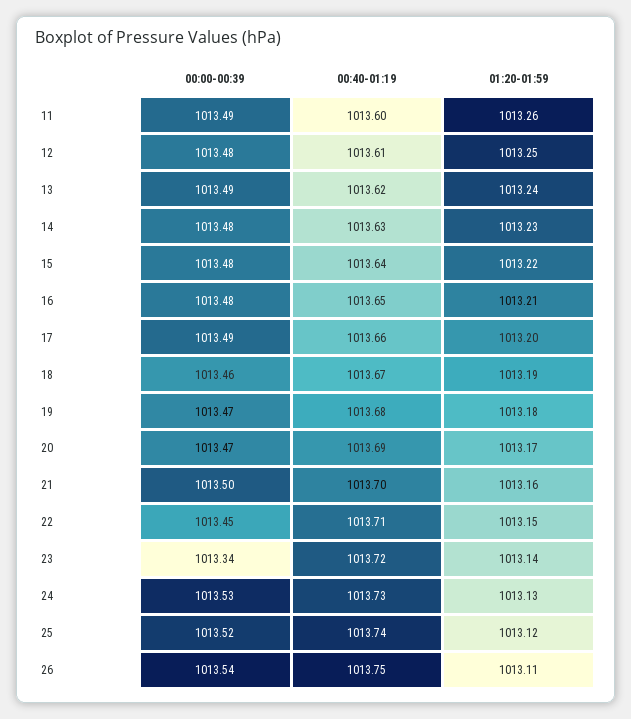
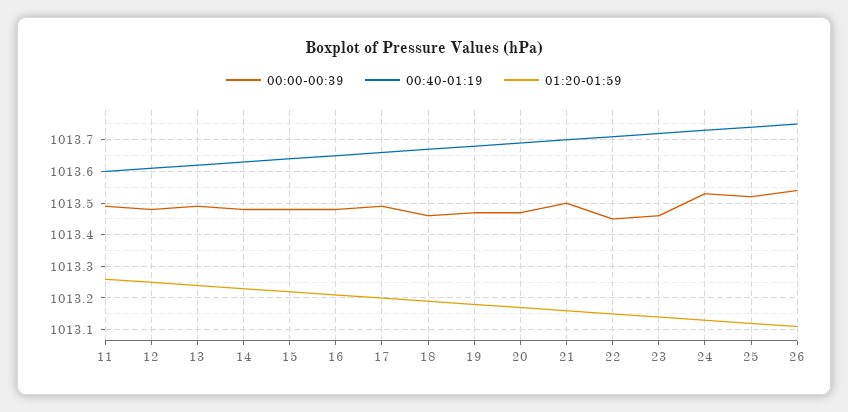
  {
    "00:00-00:39": {
      "11": 1013.49,
      "12": 1013.48,
      "13": 1013.49,
      "14": 1013.48,
      "15": 1013.48,
      "16": 1013.48,
      "17": 1013.49,
      "18": 1013.46,
      "19": 1013.47,
      "20": 1013.47,
      "21": 1013.5,
      "22": 1013.45,
-     "23": 1013.34,
+     "23": 1013.45,
      "24": 1013.53,
      "25": 1013.52,
      "26": 1013.54
    },
    "00:40-01:19": {
      "11": 1013.6,
      "12": 1013.61,
      "13": 1013.62,
      "14": 1013.63,
      "15": 1013.64,
      "16": 1013.65,
      "17": 1013.66,
      "18": 1013.67,
      "19": 1013.68,
      "20": 1013.69,
      "21": 1013.7,
      "22": 1013.71,
      "23": 1013.72,
      "24": 1013.73,
      "25": 1013.74,
      "26": 1013.75
    },
    "01:20-01:59": {
      "11": 1013.26,
      "12": 1013.25,
      "13": 1013.24,
      "14": 1013.23,
      "15": 1013.22,
      "16": 1013.21,
      "17": 1013.2,
      "18": 1013.19,
      "19": 1013.18,
      "20": 1013.17,
      "21": 1013.16,
      "22": 1013.15,
      "23": 1013.14,
      "24": 1013.13,
      "25": 1013.12,
      "26": 1013.11
    }
  }

